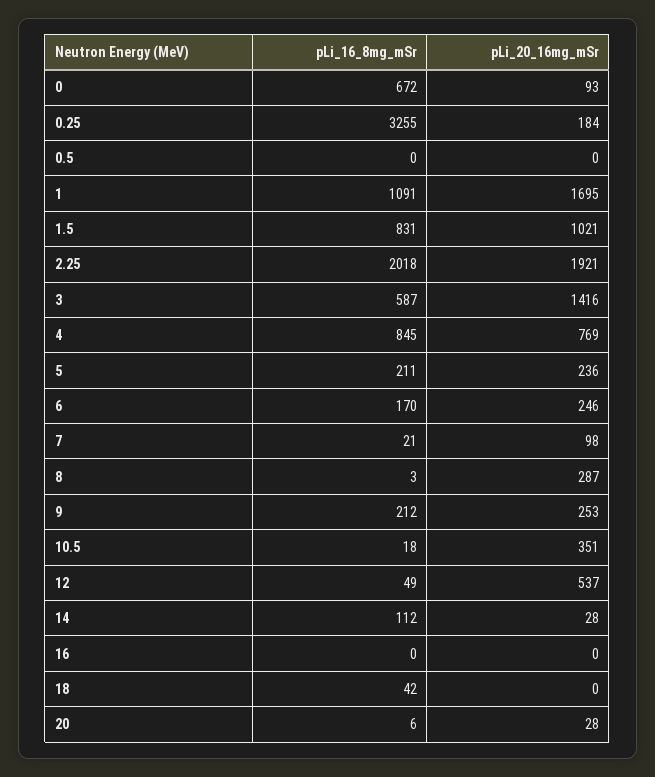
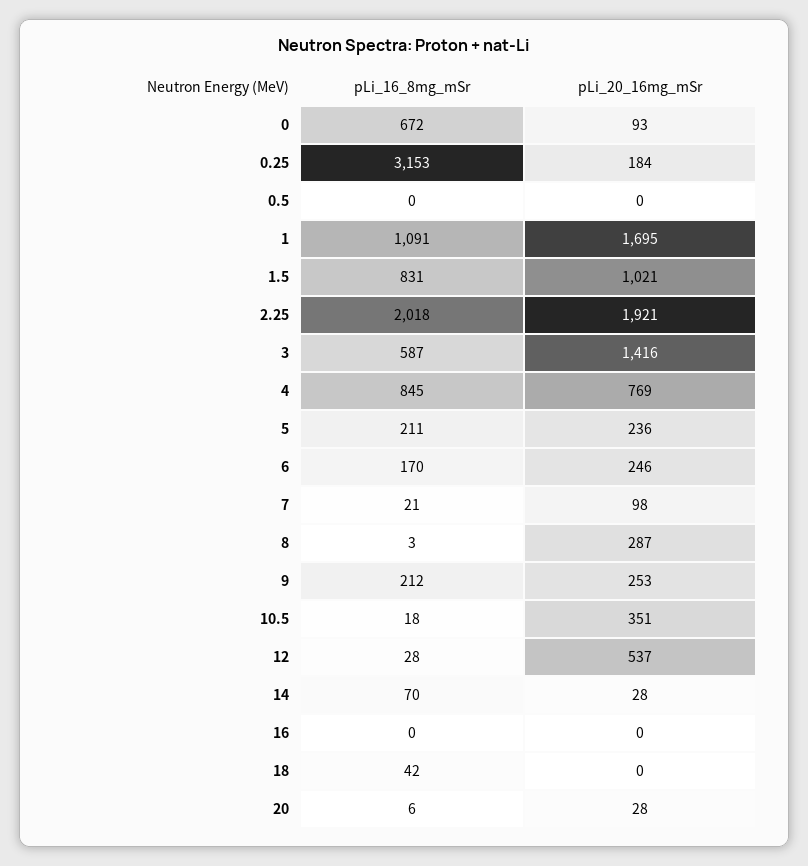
  {
    "pLi_16_8mg_mSr": {
      "0": 672,
-     "0.25": 3255,
+     "0.25": 3153,
      "0.5": 0,
      "1": 1091,
      "1.5": 831,
      "2.25": 2018,
      "3": 587,
      "4": 845,
      "5": 211,
      "6": 170,
      "7": 21,
      "8": 3,
      "9": 212,
      "10.5": 18,
-     "12": 49,
+     "12": 28,
-     "14": 112,
+     "14": 70,
      "16": 0,
      "18": 42,
      "20": 6
    },
    "pLi_20_16mg_mSr": {
      "0": 93,
      "0.25": 184,
      "0.5": 0,
      "1": 1695,
      "1.5": 1021,
      "2.25": 1921,
      "3": 1416,
      "4": 769,
      "5": 236,
      "6": 246,
      "7": 98,
      "8": 287,
      "9": 253,
      "10.5": 351,
      "12": 537,
      "14": 28,
      "16": 0,
      "18": 0,
      "20": 28
    }
  }

